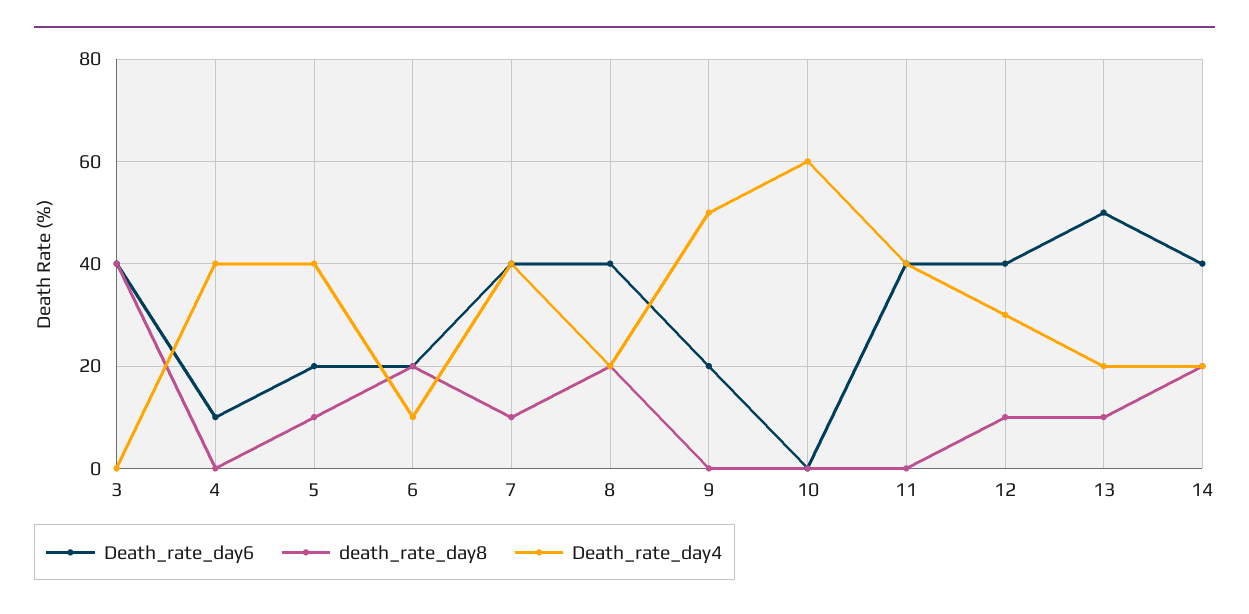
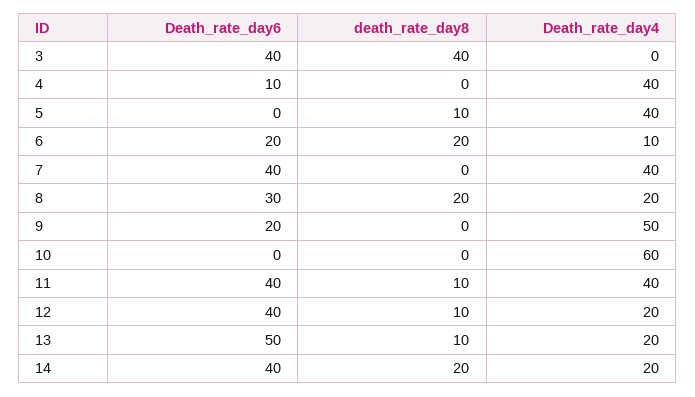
  {
    "Death_rate_day6": {
      "3": 40,
      "4": 10,
-     "5": 20,
+     "5": 0,
      "6": 20,
      "7": 40,
-     "8": 40,
+     "8": 30,
      "9": 20,
      "10": 0,
      "11": 40,
      "12": 40,
      "13": 50,
      "14": 40
    },
    "death_rate_day8": {
      "3": 40,
      "4": 0,
      "5": 10,
      "6": 20,
-     "7": 10,
+     "7": 0,
      "8": 20,
      "9": 0,
      "10": 0,
-     "11": 0,
+     "11": 10,
      "12": 10,
      "13": 10,
      "14": 20
    },
    "Death_rate_day4": {
      "3": 0,
      "4": 40,
      "5": 40,
      "6": 10,
      "7": 40,
      "8": 20,
      "9": 50,
      "10": 60,
      "11": 40,
-     "12": 30,
+     "12": 20,
      "13": 20,
      "14": 20
    }
  }

